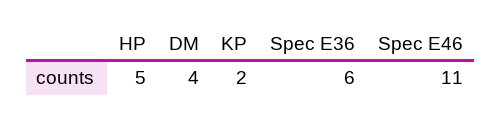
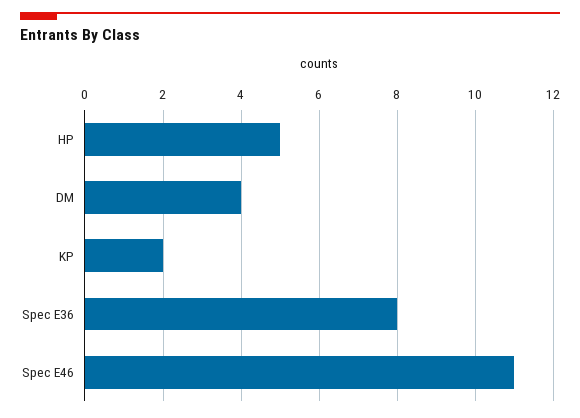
  {
    "HP": 5,
    "DM": 4,
    "KP": 2,
-   "Spec E36": 6,
+   "Spec E36": 8,
    "Spec E46": 11
  }

